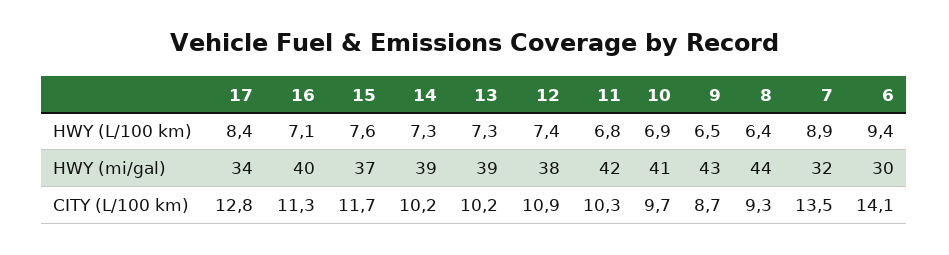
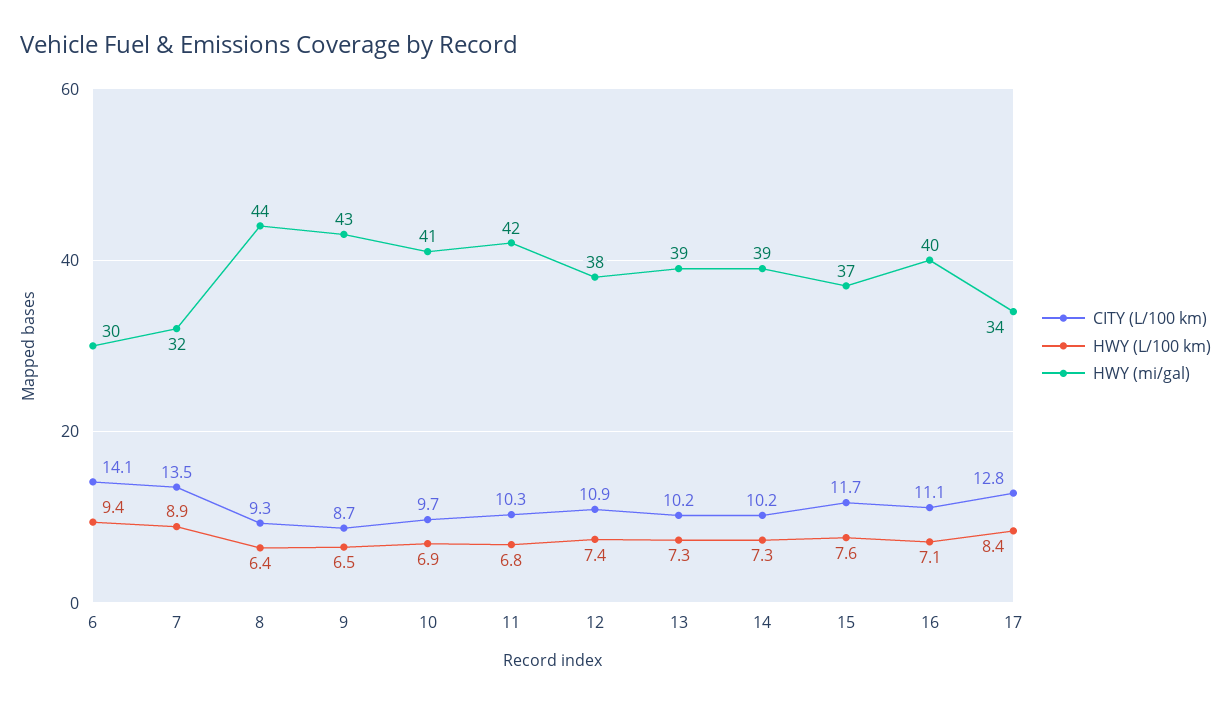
  {
    "HWY (L/100 km)": {
      "17": 8.4,
      "16": 7.1,
      "15": 7.6,
      "14": 7.3,
      "13": 7.3,
      "12": 7.4,
      "11": 6.8,
      "10": 6.9,
      "9": 6.5,
      "8": 6.4,
      "7": 8.9,
      "6": 9.4
    },
    "HWY (mi/gal)": {
      "17": 34,
      "16": 40,
      "15": 37,
      "14": 39,
      "13": 39,
      "12": 38,
      "11": 42,
      "10": 41,
      "9": 43,
      "8": 44,
      "7": 32,
      "6": 30
    },
    "CITY (L/100 km)": {
      "17": 12.8,
-     "16": 11.3,
+     "16": 11.1,
      "15": 11.7,
      "14": 10.2,
      "13": 10.2,
      "12": 10.9,
      "11": 10.3,
      "10": 9.7,
      "9": 8.7,
      "8": 9.3,
      "7": 13.5,
      "6": 14.1
    }
  }

